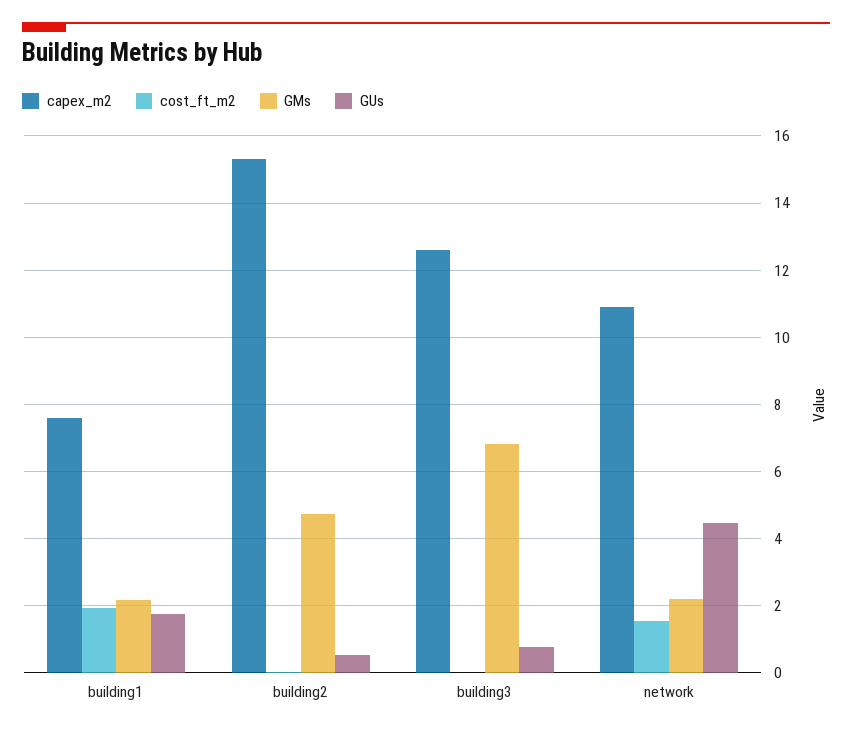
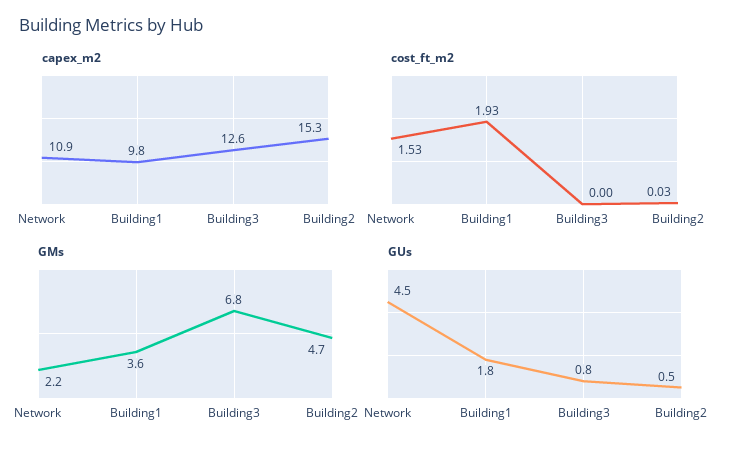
  {
    "capex_m2": {
-     "building1": 7.6,
+     "building1": 9.8,
      "building2": 15.3,
      "building3": 12.6,
      "network": 10.9
    },
    "cost_ft_m2": {
      "building1": 1.93,
      "building2": 0.03,
      "building3": 0,
      "network": 1.53
    },
    "GMs": {
-     "building1": 2.2,
+     "building1": 3.6,
      "building2": 4.7,
      "building3": 6.8,
      "network": 2.2
    },
    "GUs": {
      "building1": 1.8,
      "building2": 0.5,
      "building3": 0.8,
      "network": 4.5
    }
  }

